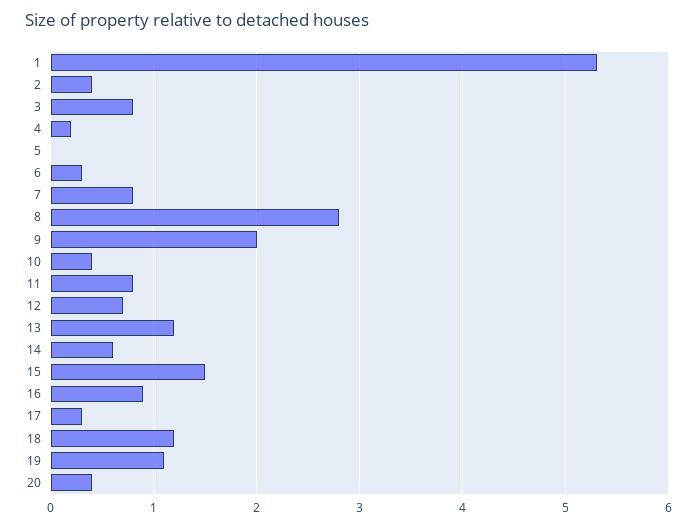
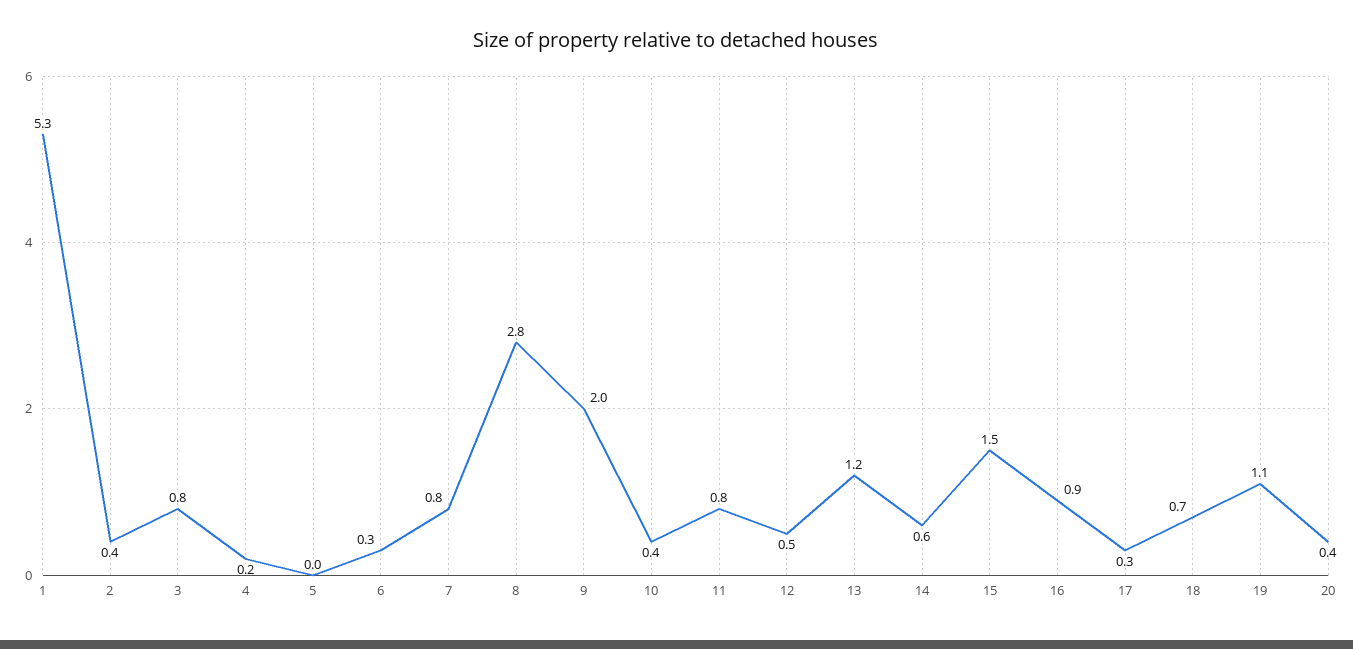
  {
    "1": 5.3,
    "2": 0.4,
    "3": 0.8,
    "4": 0.2,
    "5": 0,
    "6": 0.3,
    "7": 0.8,
    "8": 2.8,
    "9": 2,
    "10": 0.4,
    "11": 0.8,
-   "12": 0.7,
+   "12": 0.5,
    "13": 1.2,
    "14": 0.6,
    "15": 1.5,
    "16": 0.9,
    "17": 0.3,
-   "18": 1.2,
+   "18": 0.7,
    "19": 1.1,
    "20": 0.4
  }

